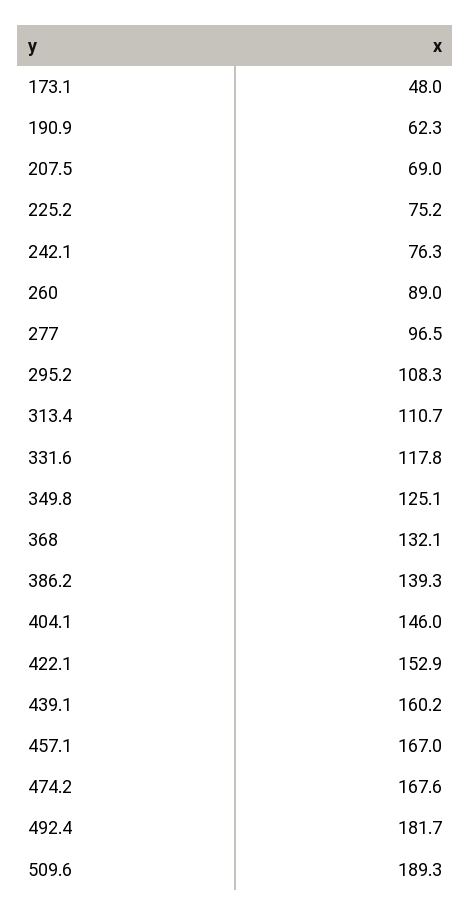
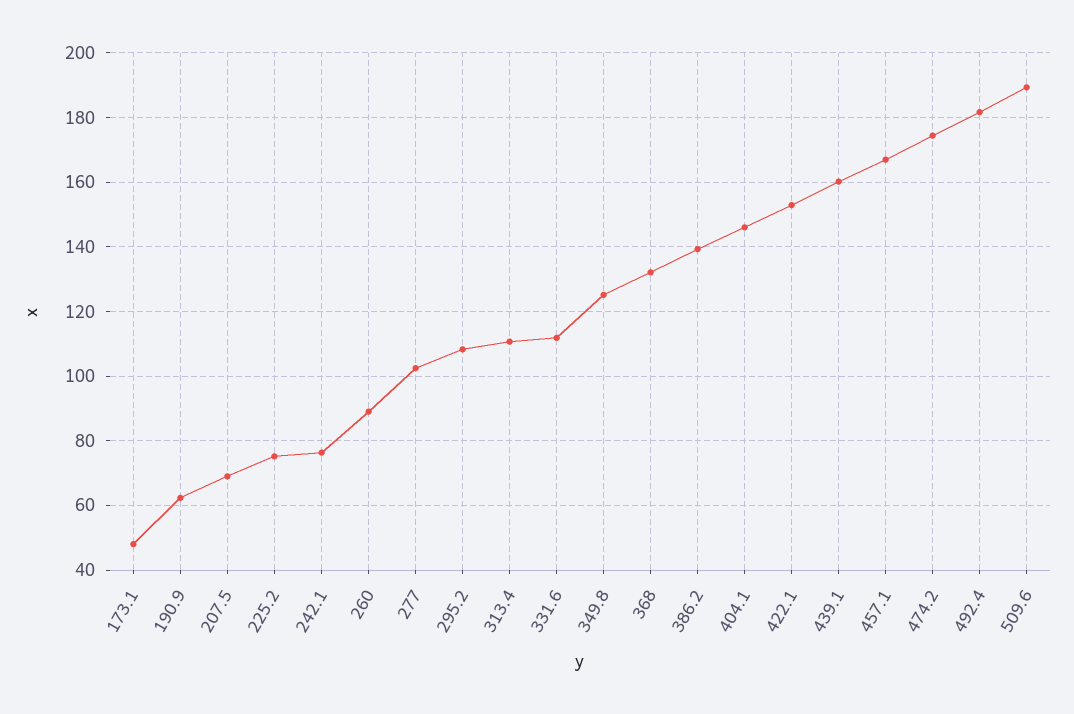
  {
    "173.1": 48,
    "190.9": 62.3,
    "207.5": 69,
    "225.2": 75.2,
    "242.1": 76.3,
    "260": 89,
-   "277": 96.5,
+   "277": 102,
    "295.2": 108.3,
    "313.4": 110.7,
-   "331.6": 117.8,
+   "331.6": 112,
    "349.8": 125.1,
    "368": 132.1,
    "386.2": 139.3,
    "404.1": 146,
    "422.1": 152.9,
    "439.1": 160.2,
    "457.1": 167,
-   "474.2": 167.6,
+   "474.2": 174,
    "492.4": 181.7,
    "509.6": 189.3
  }

